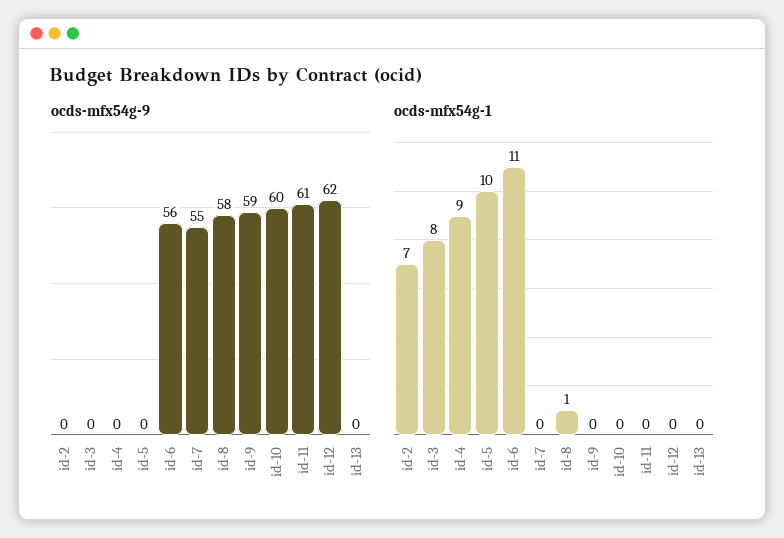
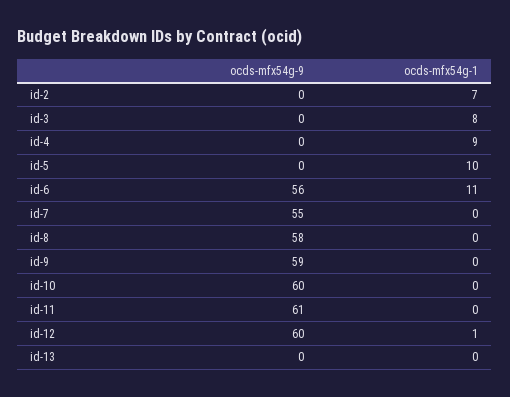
  {
    "ocds-mfx54g-9": {
      "id-2": 0,
      "id-3": 0,
      "id-4": 0,
      "id-5": 0,
      "id-6": 56,
      "id-7": 55,
      "id-8": 58,
      "id-9": 59,
      "id-10": 60,
      "id-11": 61,
-     "id-12": 62,
+     "id-12": 60,
      "id-13": 0
    },
    "ocds-mfx54g-1": {
      "id-2": 7,
      "id-3": 8,
      "id-4": 9,
      "id-5": 10,
      "id-6": 11,
      "id-7": 0,
-     "id-8": 1,
+     "id-8": 0,
      "id-9": 0,
      "id-10": 0,
      "id-11": 0,
-     "id-12": 0,
+     "id-12": 1,
      "id-13": 0
    }
  }

